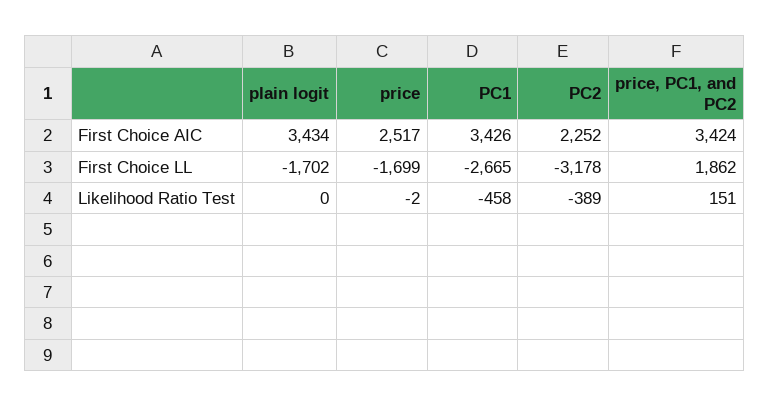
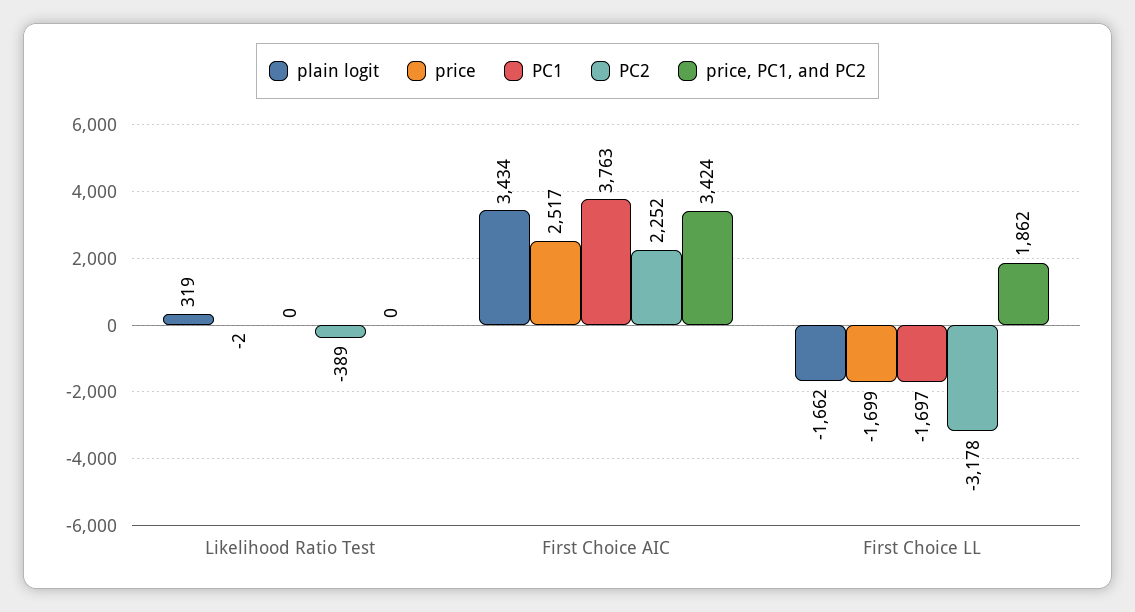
  {
    "plain logit": {
      "First Choice AIC": 3434,
-     "First Choice LL": -1702,
+     "First Choice LL": -1662,
-     "Likelihood Ratio Test": 0
+     "Likelihood Ratio Test": 319
    },
    "price": {
      "First Choice AIC": 2517,
      "First Choice LL": -1699,
      "Likelihood Ratio Test": -2
    },
    "PC1": {
-     "First Choice AIC": 3426,
+     "First Choice AIC": 3763,
-     "First Choice LL": -2665,
+     "First Choice LL": -1697,
-     "Likelihood Ratio Test": -458
+     "Likelihood Ratio Test": 0
    },
    "PC2": {
      "First Choice AIC": 2252,
      "First Choice LL": -3178,
      "Likelihood Ratio Test": -389
    },
    "price, PC1, and PC2": {
      "First Choice AIC": 3424,
      "First Choice LL": 1862,
-     "Likelihood Ratio Test": 151
+     "Likelihood Ratio Test": 0
    }
  }

